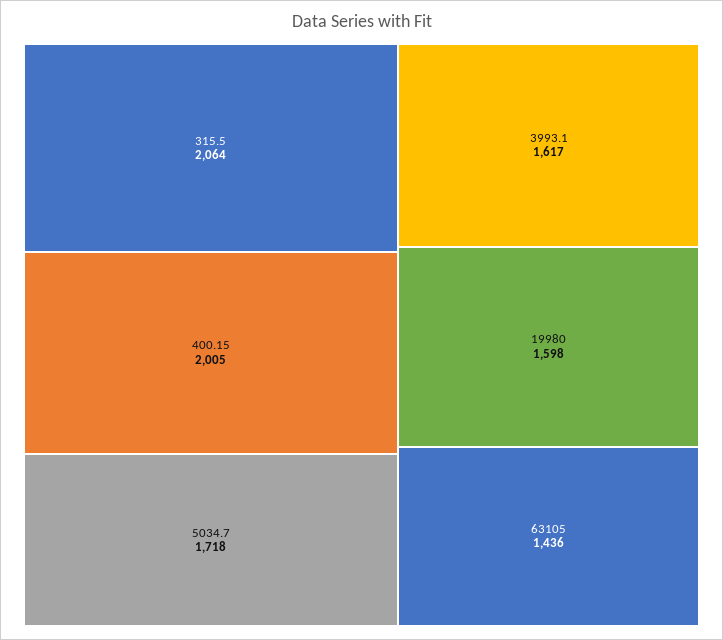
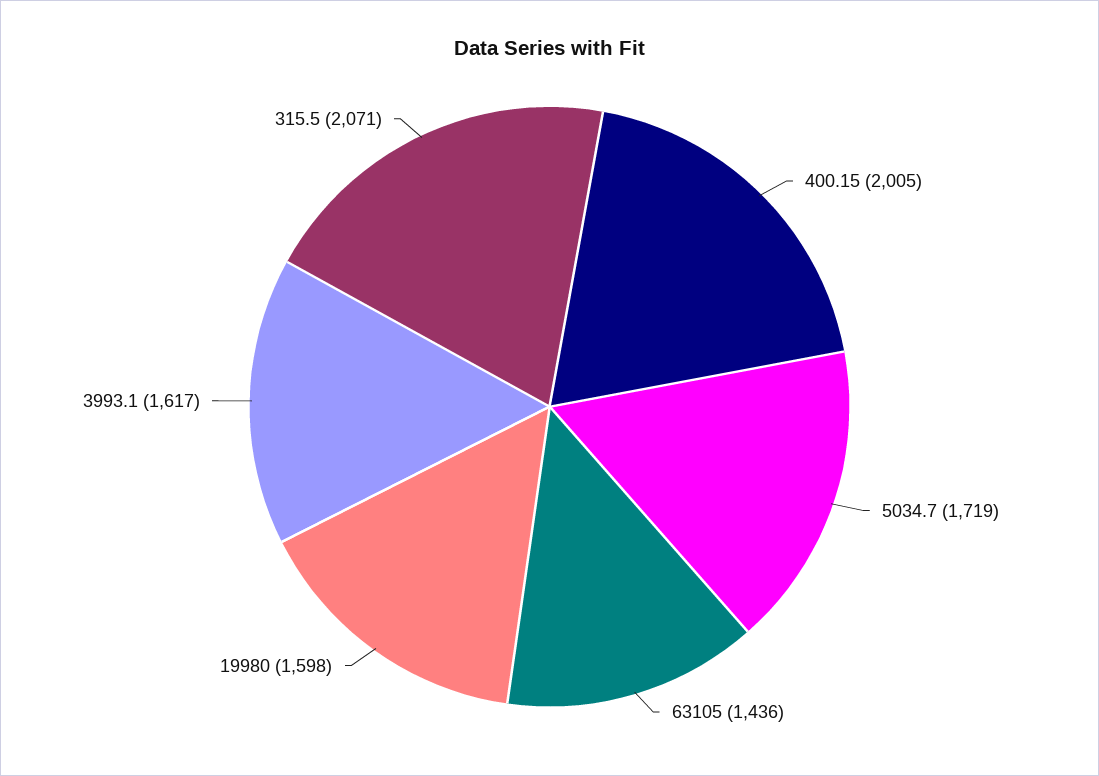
  {
-   "315.5": 2064,
+   "315.5": 2071,
    "400.15": 2005,
-   "5034.7": 1718,
+   "5034.7": 1719,
    "3993.1": 1617,
    "19980": 1598,
    "63105": 1436
  }

